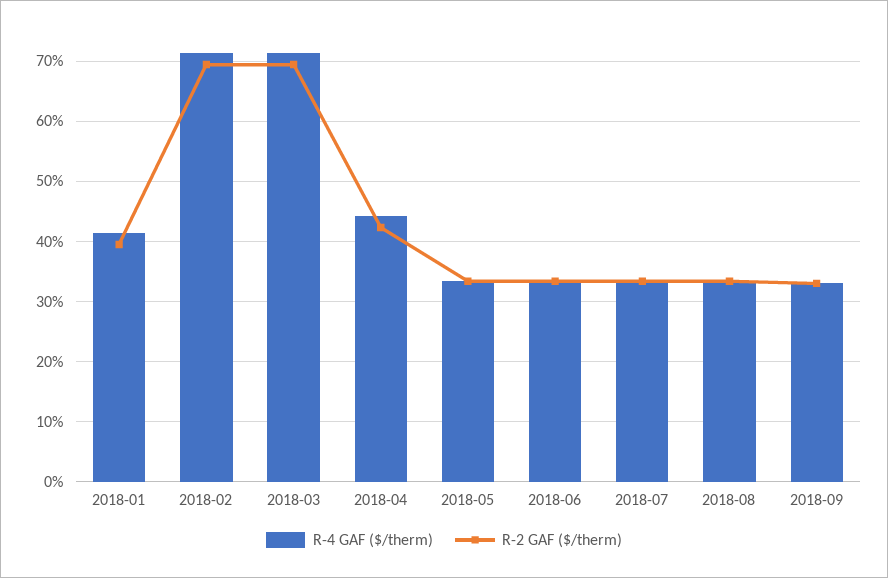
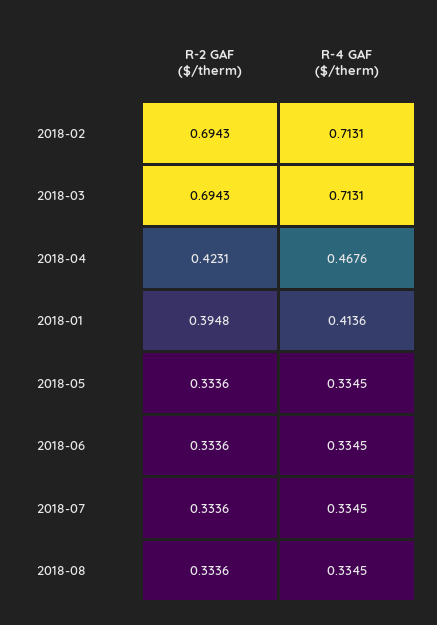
  {
    "R-4 GAF ($/therm)": {
      "2018-01": 0.4136,
      "2018-02": 0.7131,
      "2018-03": 0.7131,
-     "2018-04": 0.44,
+     "2018-04": 0.4676,
      "2018-05": 0.3345,
      "2018-06": 0.3345,
      "2018-07": 0.3345,
-     "2018-08": 0.3345,
+     "2018-08": 0.3345
-     "2018-09": 0.33
    },
    "R-2 GAF ($/therm)": {
      "2018-01": 0.3948,
      "2018-02": 0.6943,
      "2018-03": 0.6943,
      "2018-04": 0.4231,
      "2018-05": 0.3336,
      "2018-06": 0.3336,
      "2018-07": 0.3336,
-     "2018-08": 0.3336,
+     "2018-08": 0.3336
-     "2018-09": 0.33
    }
  }

